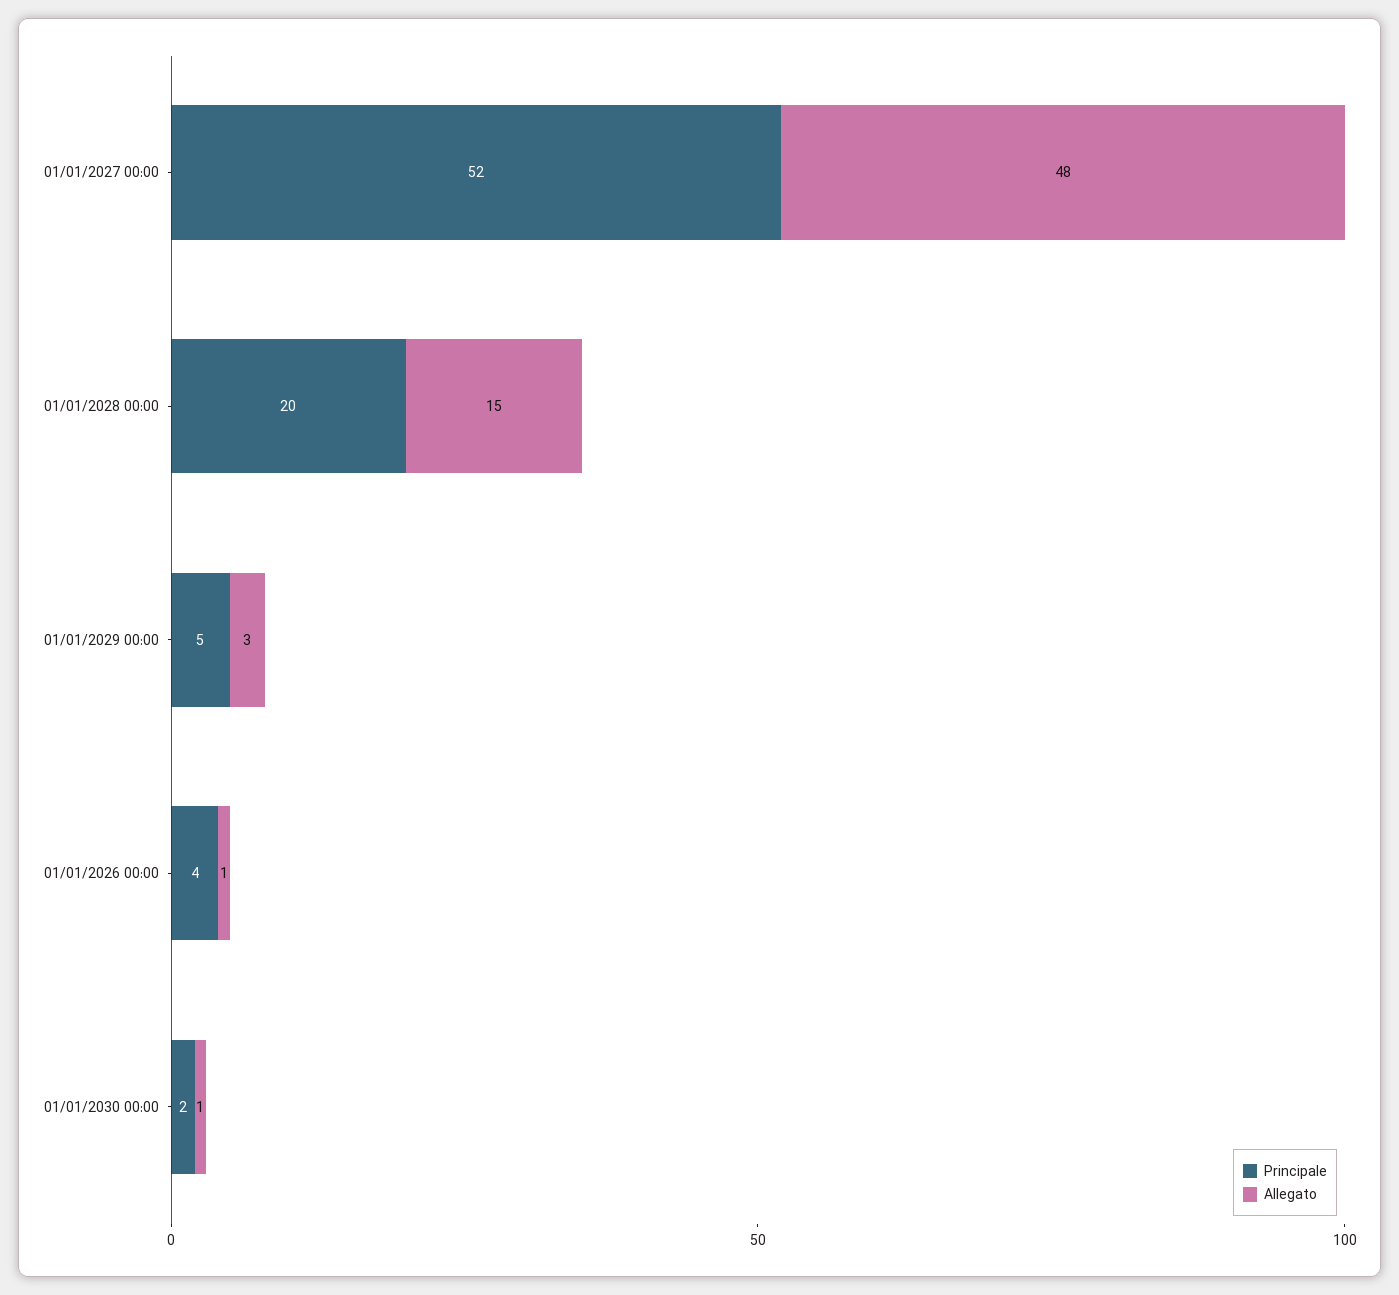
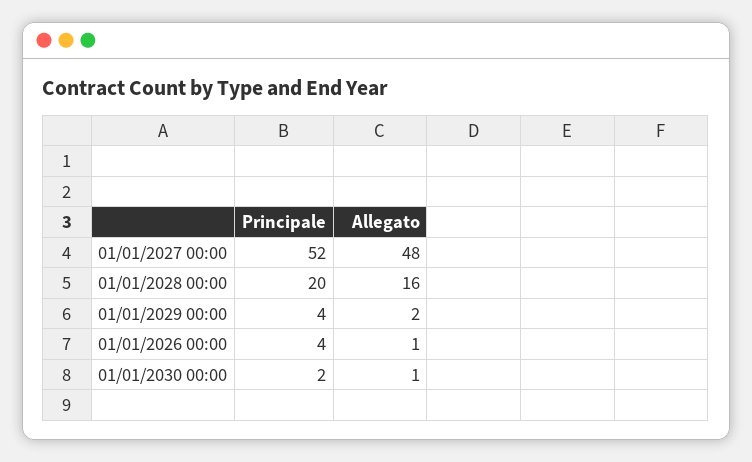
  {
    "Principale": {
      "01/01/2027 00:00": 52,
      "01/01/2028 00:00": 20,
-     "01/01/2029 00:00": 5,
+     "01/01/2029 00:00": 4,
      "01/01/2026 00:00": 4,
      "01/01/2030 00:00": 2
    },
    "Allegato": {
      "01/01/2027 00:00": 48,
-     "01/01/2028 00:00": 15,
+     "01/01/2028 00:00": 16,
-     "01/01/2029 00:00": 3,
+     "01/01/2029 00:00": 2,
      "01/01/2026 00:00": 1,
      "01/01/2030 00:00": 1
    }
  }

